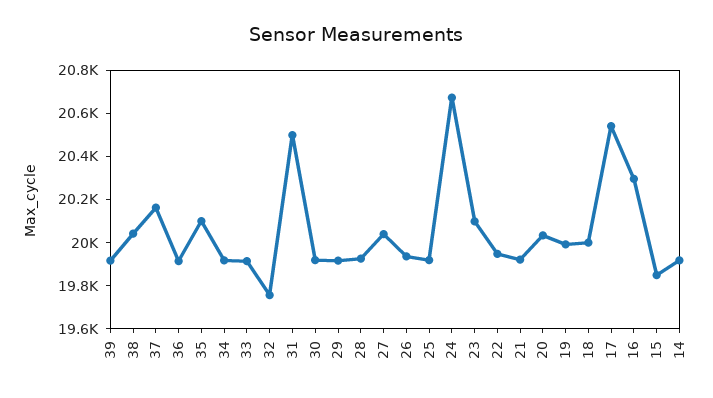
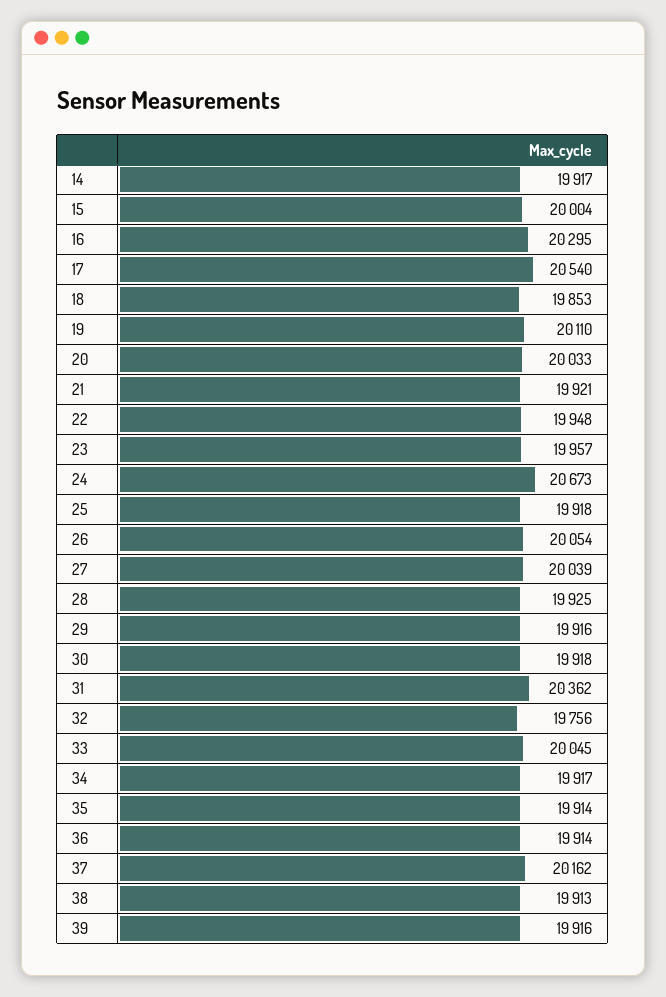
  {
    "39": 19916,
-   "38": 20050,
+   "38": 19913,
    "37": 20162,
    "36": 19914,
-   "35": 20100,
+   "35": 19914,
    "34": 19917,
-   "33": 19900,
+   "33": 20045,
    "32": 19756,
-   "31": 20500,
+   "31": 20362,
    "30": 19918,
    "29": 19916,
    "28": 19925,
    "27": 20039,
-   "26": 19950,
+   "26": 20054,
    "25": 19918,
    "24": 20673,
-   "23": 20100,
+   "23": 19957,
    "22": 19948,
    "21": 19921,
    "20": 20033,
-   "19": 20000,
+   "19": 20110,
-   "18": 20000,
+   "18": 19853,
    "17": 20540,
    "16": 20295,
-   "15": 19850,
+   "15": 20004,
    "14": 19917
  }

